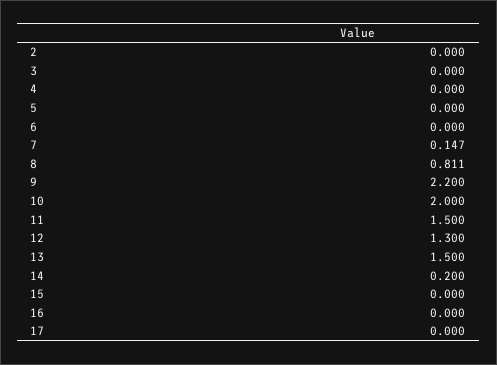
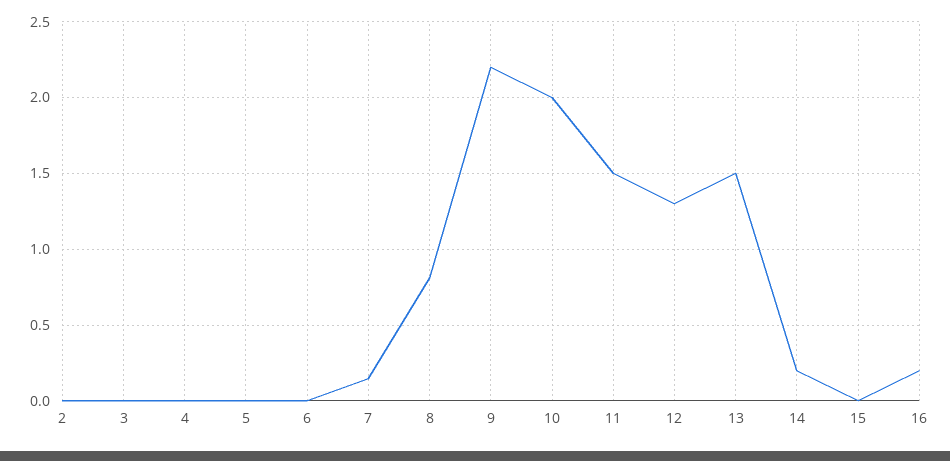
  {
    "2": 0,
    "3": 0,
    "4": 0,
    "5": 0,
    "6": 0,
    "7": 0.147,
    "8": 0.811,
    "9": 2.2,
    "10": 2,
    "11": 1.5,
    "12": 1.3,
    "13": 1.5,
    "14": 0.2,
    "15": 0,
-   "16": 0,
+   "16": 0.2
-   "17": 0
  }

